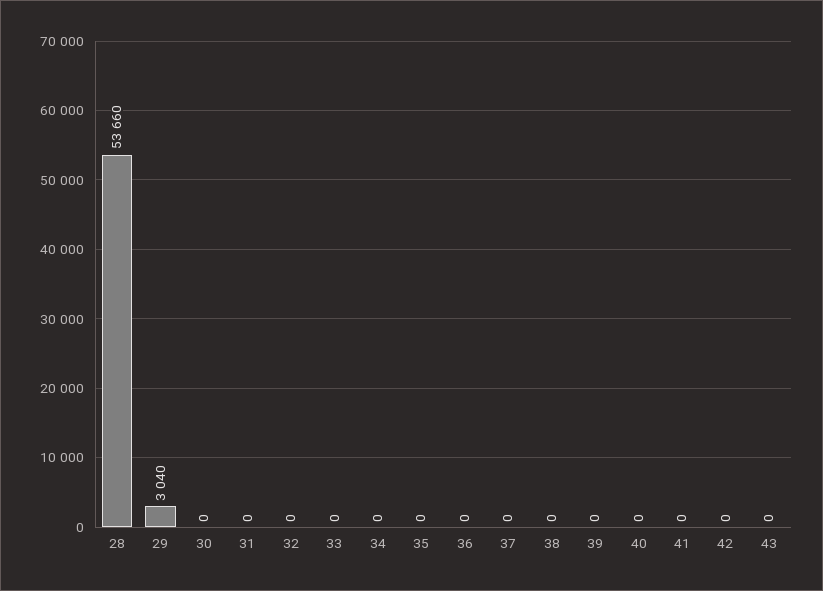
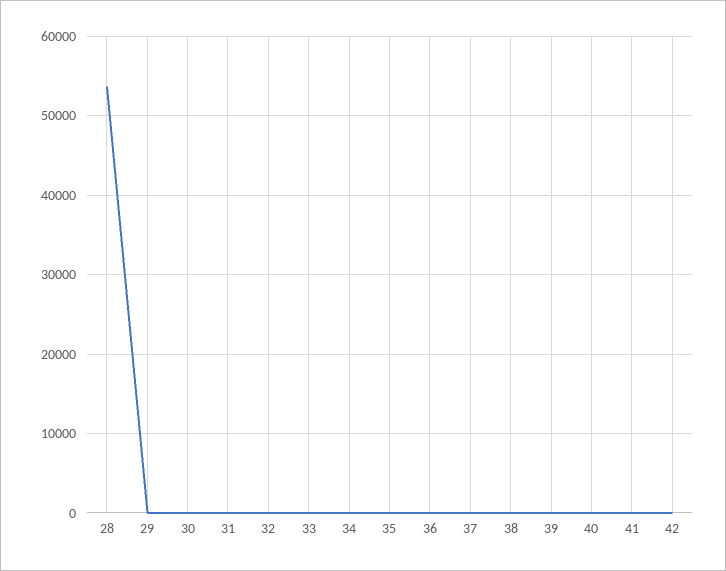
  {
    "28": 53660,
-   "29": 3040,
+   "29": 0,
    "30": 0,
    "31": 0,
    "32": 0,
    "33": 0,
    "34": 0,
    "35": 0,
    "36": 0,
    "37": 0,
    "38": 0,
    "39": 0,
    "40": 0,
    "41": 0,
-   "42": 0,
+   "42": 0
-   "43": 0
  }

